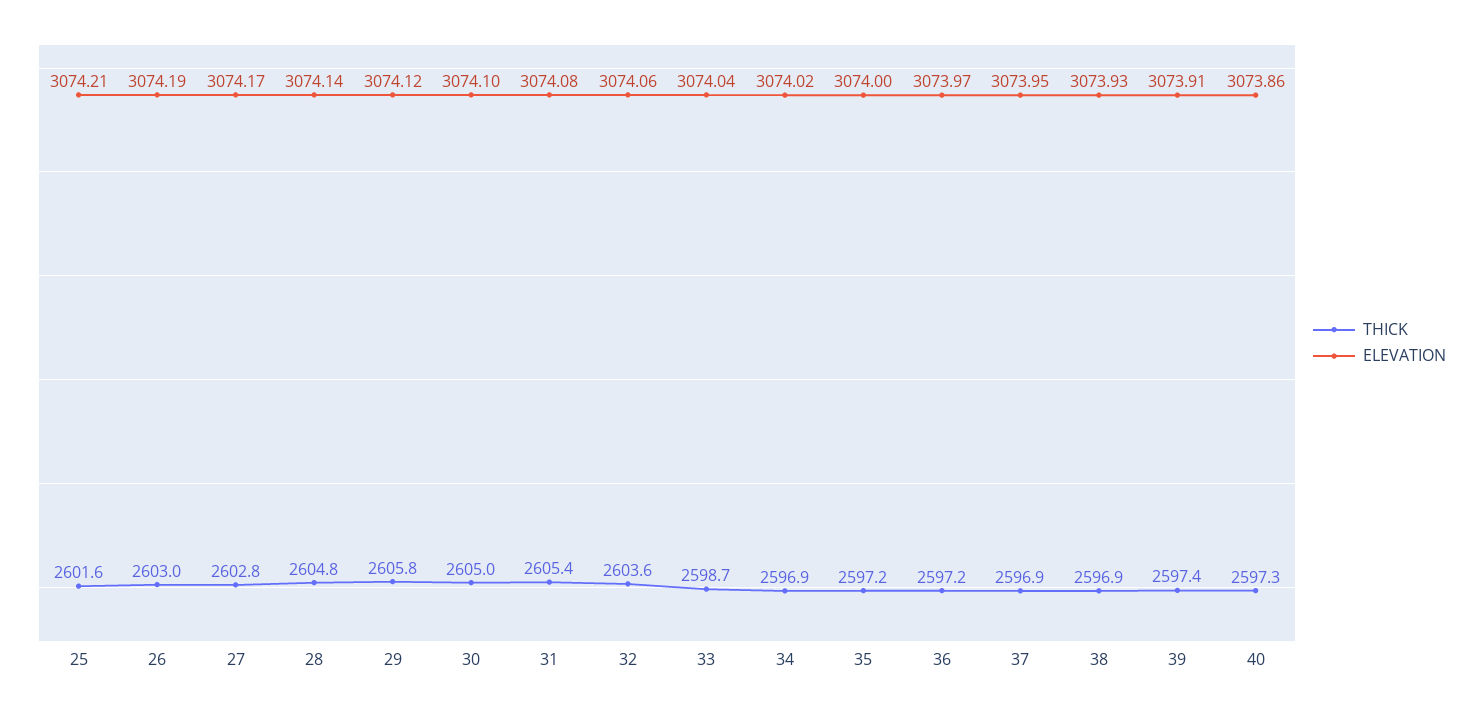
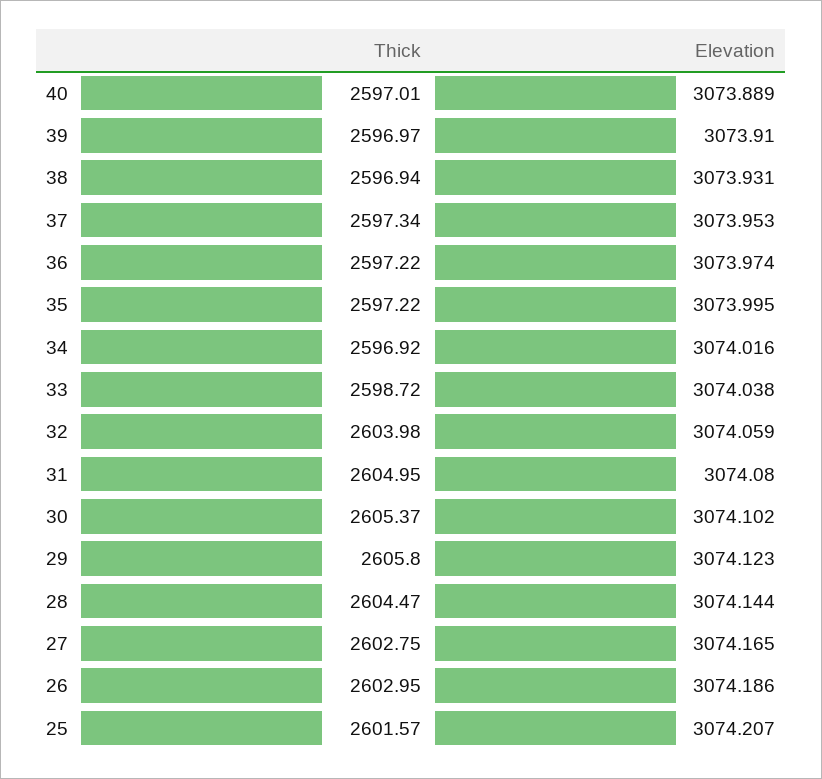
  {
    "THICK": {
      "25": 2601.57,
      "26": 2602.95,
      "27": 2602.75,
-     "28": 2604.8,
+     "28": 2604.47,
      "29": 2605.8,
-     "30": 2605,
+     "30": 2605.37,
-     "31": 2605.4,
+     "31": 2604.95,
-     "32": 2603.6,
+     "32": 2603.98,
      "33": 2598.72,
      "34": 2596.92,
      "35": 2597.22,
      "36": 2597.22,
-     "37": 2596.9,
+     "37": 2597.34,
      "38": 2596.94,
-     "39": 2597.4,
+     "39": 2596.97,
-     "40": 2597.3
+     "40": 2597.01
    },
    "ELEVATION": {
      "25": 3074.207,
      "26": 3074.186,
      "27": 3074.165,
      "28": 3074.144,
      "29": 3074.123,
      "30": 3074.102,
      "31": 3074.08,
      "32": 3074.059,
      "33": 3074.038,
      "34": 3074.016,
      "35": 3073.995,
      "36": 3073.974,
      "37": 3073.953,
      "38": 3073.931,
      "39": 3073.91,
-     "40": 3073.86
+     "40": 3073.889
    }
  }

